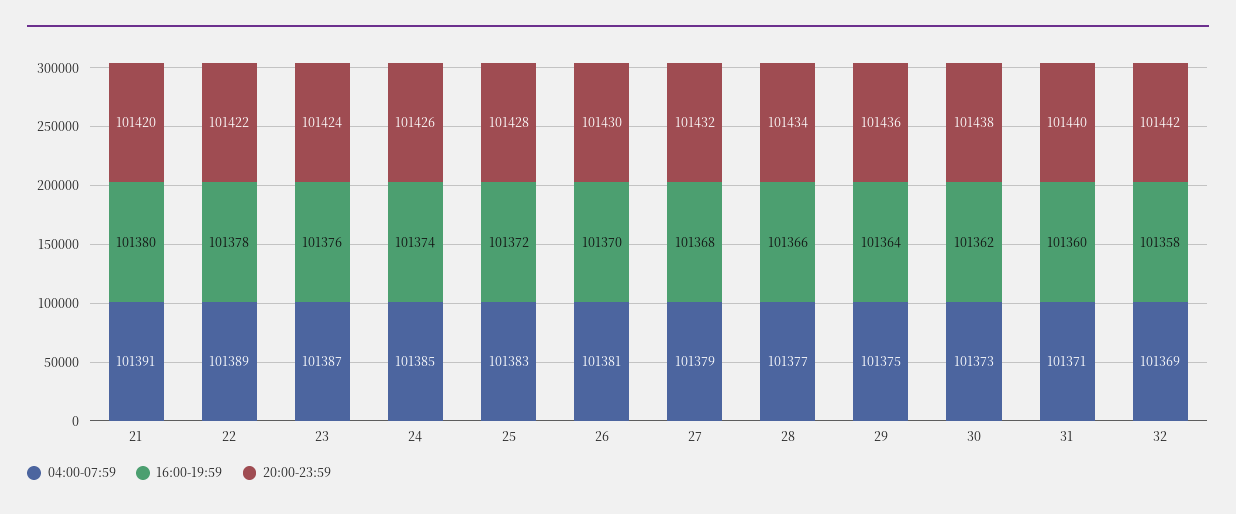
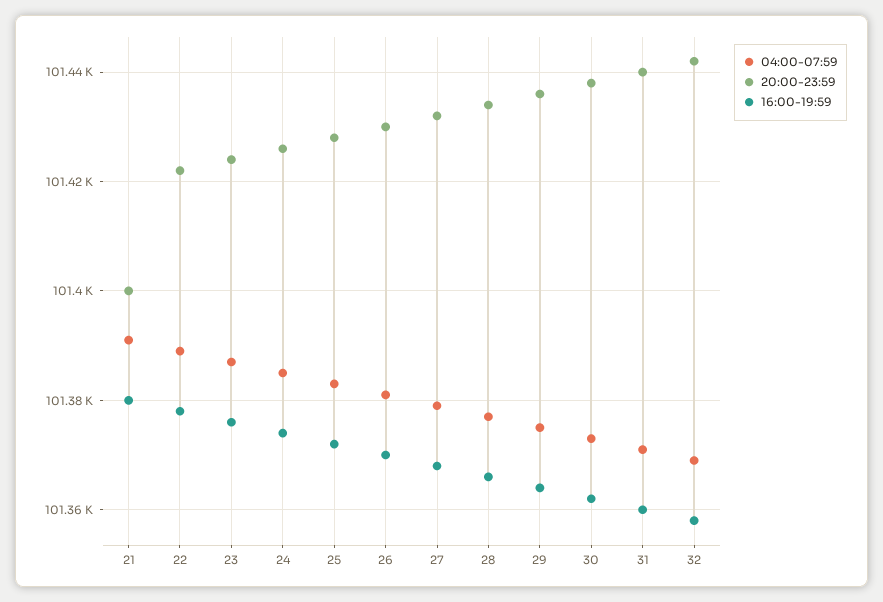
  {
    "04:00-07:59": {
      "21": 101391,
      "22": 101389,
      "23": 101387,
      "24": 101385,
      "25": 101383,
      "26": 101381,
      "27": 101379,
      "28": 101377,
      "29": 101375,
      "30": 101373,
      "31": 101371,
      "32": 101369
    },
    "16:00-19:59": {
      "21": 101380,
      "22": 101378,
      "23": 101376,
      "24": 101374,
      "25": 101372,
      "26": 101370,
      "27": 101368,
      "28": 101366,
      "29": 101364,
      "30": 101362,
      "31": 101360,
      "32": 101358
    },
    "20:00-23:59": {
-     "21": 101420,
+     "21": 101400,
      "22": 101422,
      "23": 101424,
      "24": 101426,
      "25": 101428,
      "26": 101430,
      "27": 101432,
      "28": 101434,
      "29": 101436,
      "30": 101438,
      "31": 101440,
      "32": 101442
    }
  }

